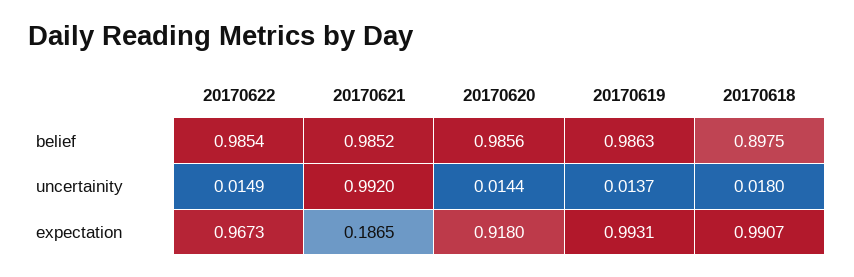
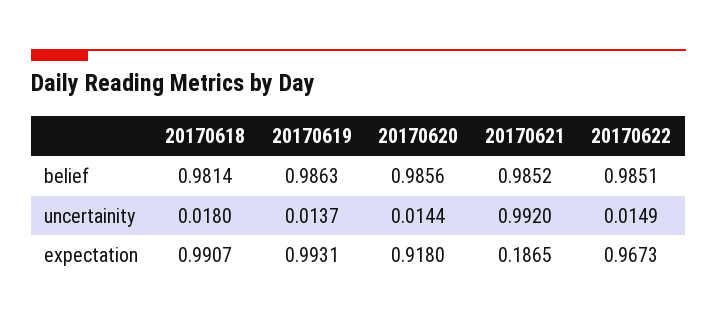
  {
    "20170622": {
-     "belief": 0.9854,
+     "belief": 0.9851,
      "uncertainity": 0.0149,
      "expectation": 0.9673
    },
    "20170621": {
      "belief": 0.9852,
      "uncertainity": 0.992,
      "expectation": 0.1865
    },
    "20170620": {
      "belief": 0.9856,
      "uncertainity": 0.0144,
      "expectation": 0.918
    },
    "20170619": {
      "belief": 0.9863,
      "uncertainity": 0.0137,
      "expectation": 0.9931
    },
    "20170618": {
-     "belief": 0.8975,
+     "belief": 0.9814,
      "uncertainity": 0.018,
      "expectation": 0.9907
    }
  }

